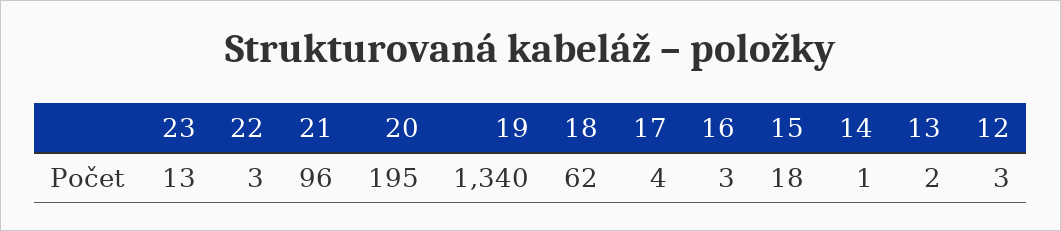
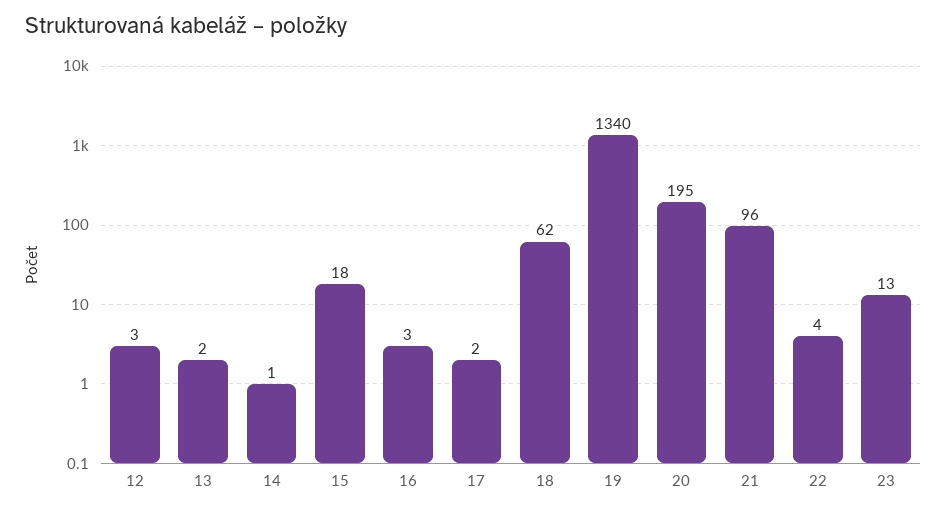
  {
    "23": 13,
-   "22": 3,
+   "22": 4,
    "21": 96,
    "20": 195,
    "19": 1340,
    "18": 62,
-   "17": 4,
+   "17": 2,
    "16": 3,
    "15": 18,
    "14": 1,
    "13": 2,
    "12": 3
  }

